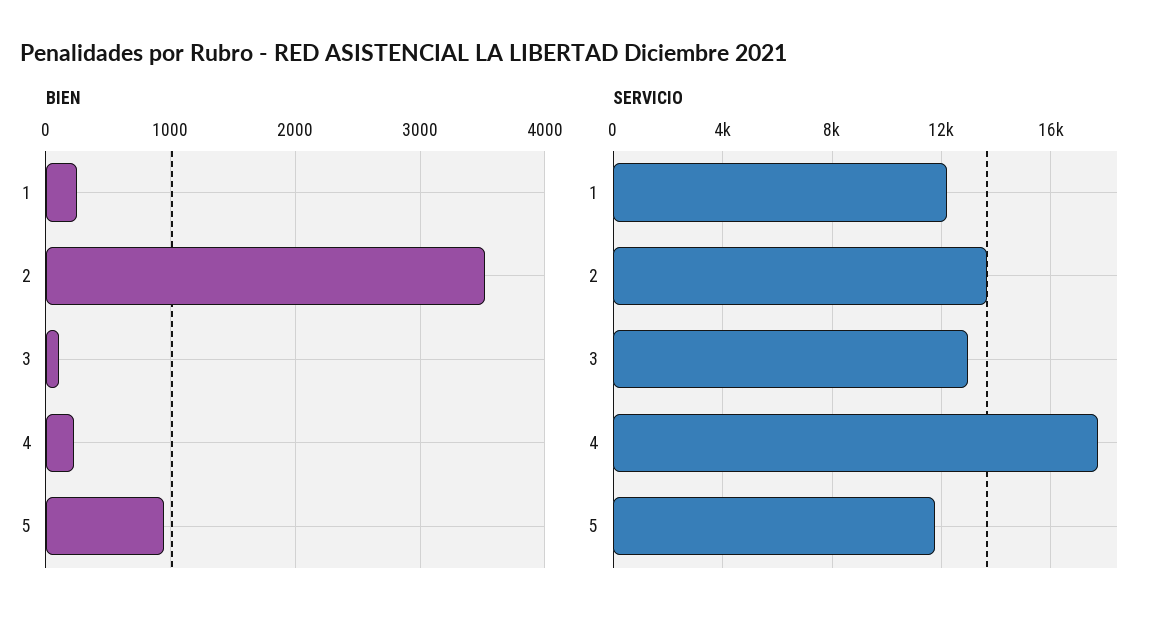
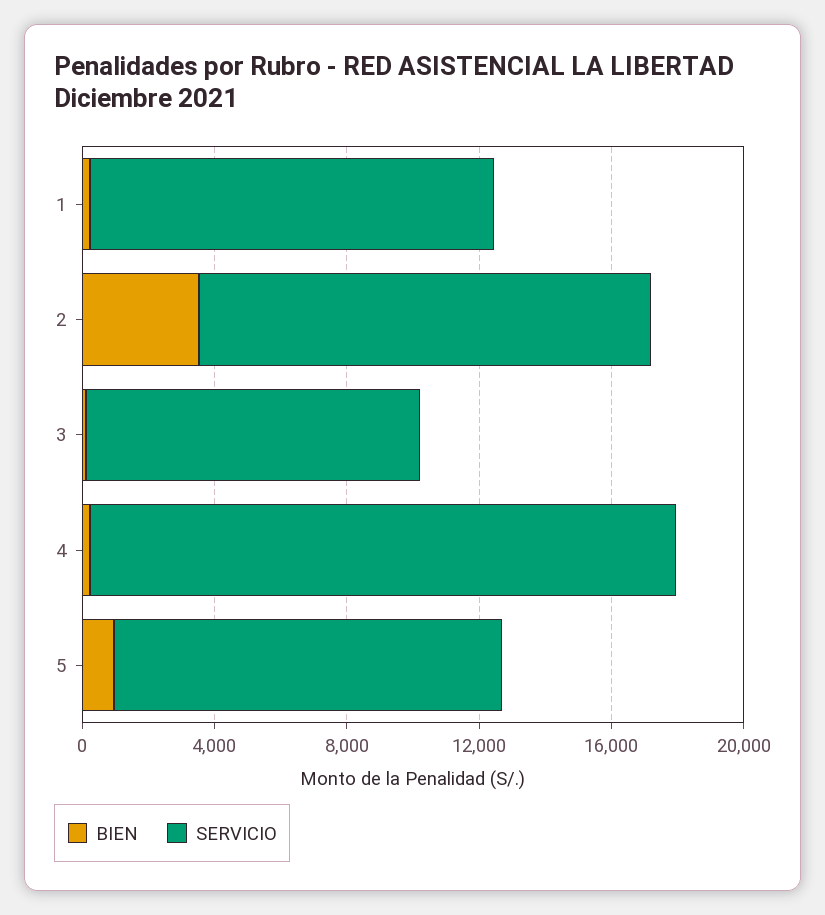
  {
    "BIEN": {
      "1": 300,
      "2": 3500,
      "3": 100,
      "4": 200,
      "5": 900
    },
    "SERVICIO": {
      "1": 12000,
      "2": 13500,
-     "3": 13000,
+     "3": 10000,
      "4": 17500,
      "5": 12000
    }
  }

